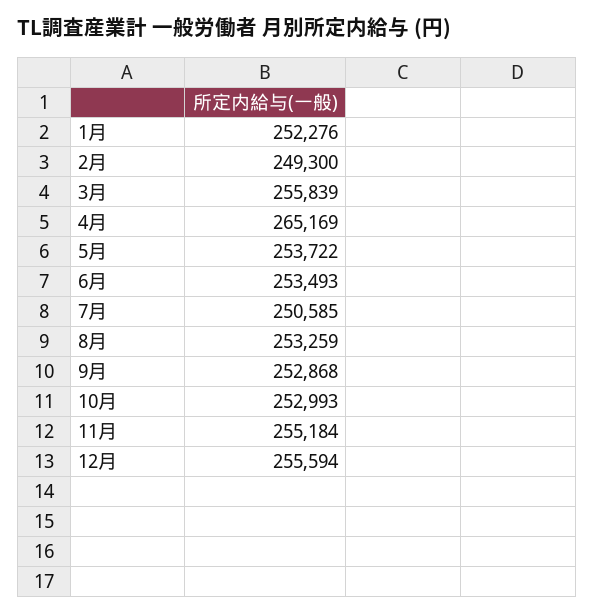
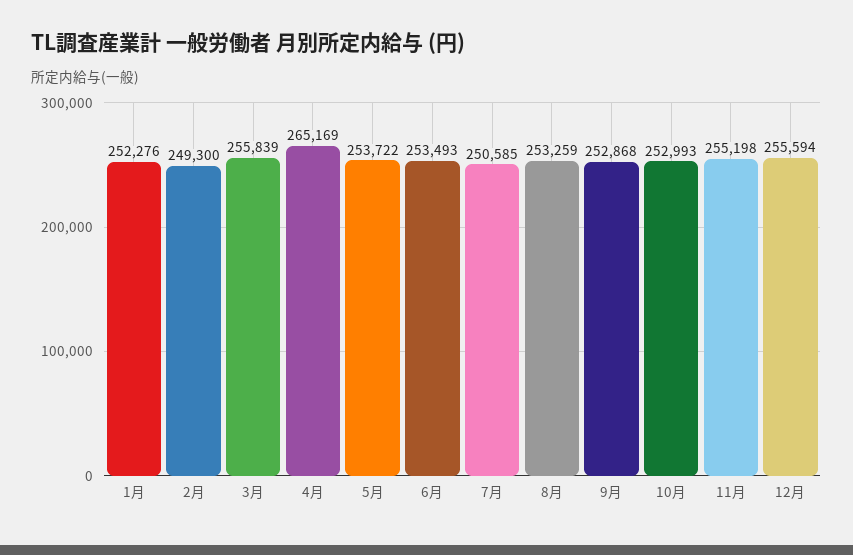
  {
    "1月": 252276,
    "2月": 249300,
    "3月": 255839,
    "4月": 265169,
    "5月": 253722,
    "6月": 253493,
    "7月": 250585,
    "8月": 253259,
    "9月": 252868,
    "10月": 252993,
-   "11月": 255184,
+   "11月": 255198,
    "12月": 255594
  }

